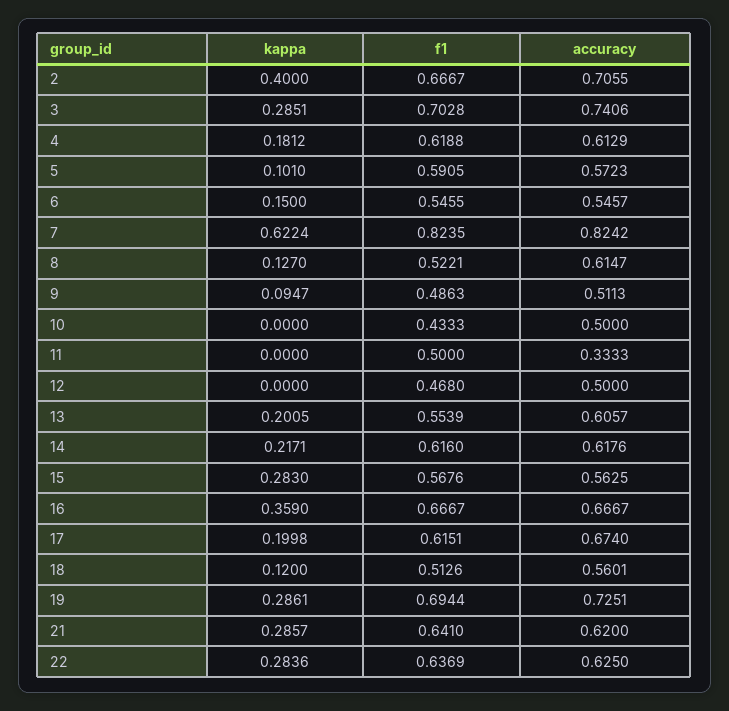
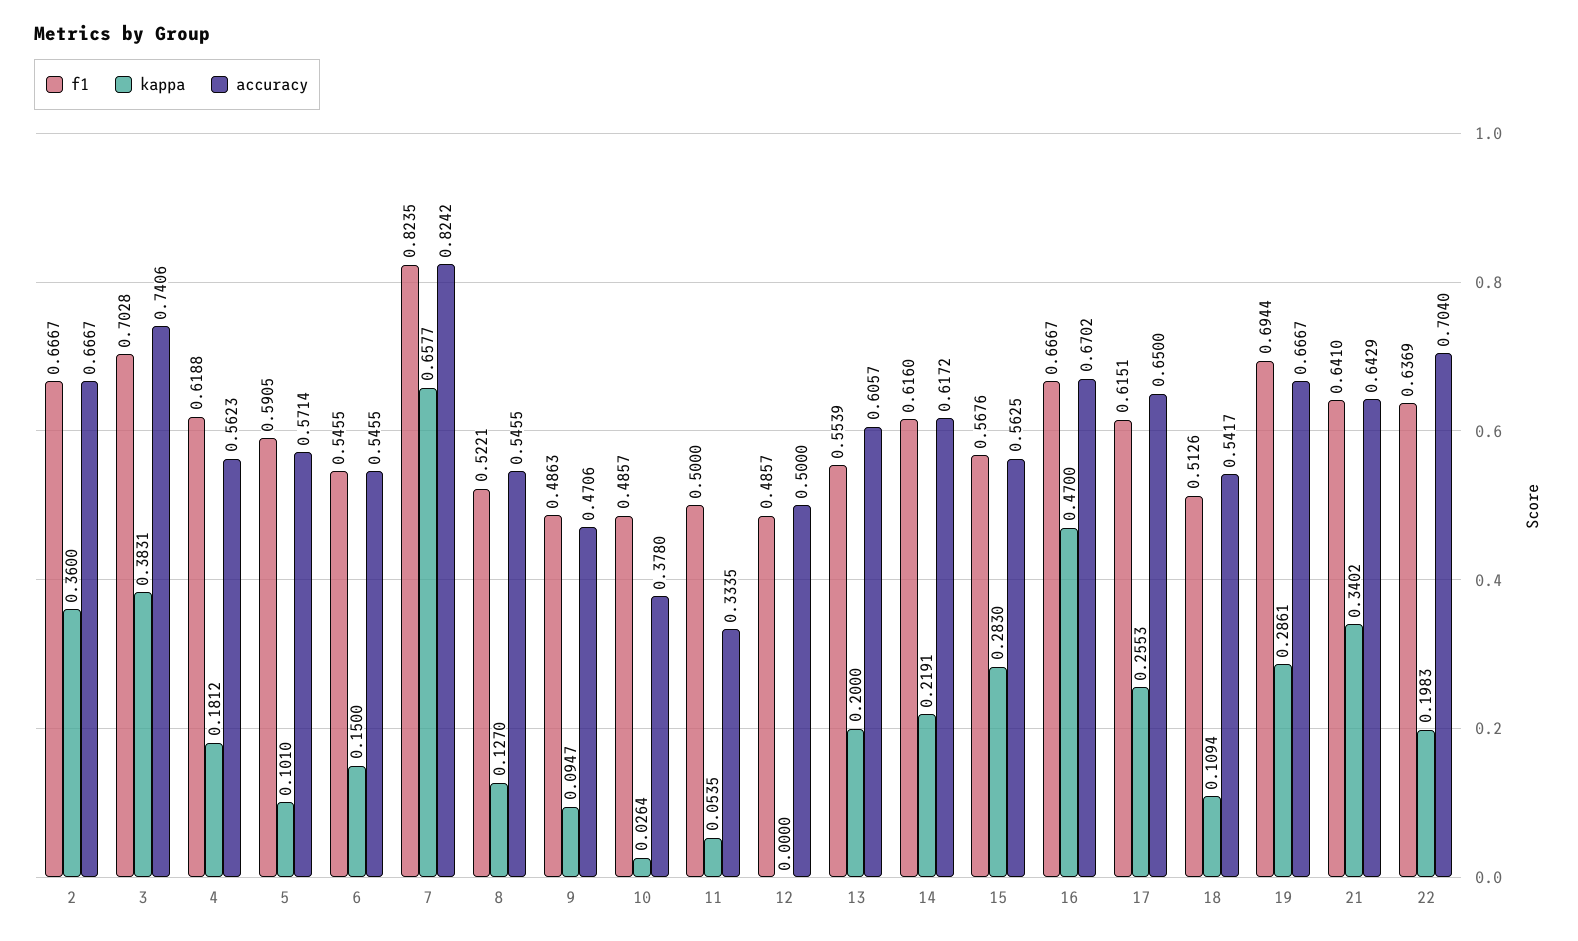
  {
    "kappa": {
-     "2": 0.4,
+     "2": 0.36,
-     "3": 0.2851,
+     "3": 0.3831,
      "4": 0.1812,
      "5": 0.101,
      "6": 0.15,
-     "7": 0.6224,
+     "7": 0.6577,
      "8": 0.127,
      "9": 0.0947,
-     "10": 0,
+     "10": 0.0264,
-     "11": 0,
+     "11": 0.0535,
      "12": 0,
-     "13": 0.2005,
+     "13": 0.2,
-     "14": 0.2171,
+     "14": 0.2191,
      "15": 0.283,
-     "16": 0.359,
+     "16": 0.47,
-     "17": 0.1998,
+     "17": 0.2553,
-     "18": 0.12,
+     "18": 0.1094,
      "19": 0.2861,
-     "21": 0.2857,
+     "21": 0.3402,
-     "22": 0.2836
+     "22": 0.1983
    },
    "f1": {
      "2": 0.6667,
      "3": 0.7028,
      "4": 0.6188,
      "5": 0.5905,
      "6": 0.5455,
      "7": 0.8235,
      "8": 0.5221,
      "9": 0.4863,
-     "10": 0.4333,
+     "10": 0.4857,
      "11": 0.5,
-     "12": 0.468,
+     "12": 0.4857,
      "13": 0.5539,
      "14": 0.616,
      "15": 0.5676,
      "16": 0.6667,
      "17": 0.6151,
      "18": 0.5126,
      "19": 0.6944,
      "21": 0.641,
      "22": 0.6369
    },
    "accuracy": {
-     "2": 0.7055,
+     "2": 0.6667,
      "3": 0.7406,
-     "4": 0.6129,
+     "4": 0.5623,
-     "5": 0.5723,
+     "5": 0.5714,
-     "6": 0.5457,
+     "6": 0.5455,
      "7": 0.8242,
-     "8": 0.6147,
+     "8": 0.5455,
-     "9": 0.5113,
+     "9": 0.4706,
-     "10": 0.5,
+     "10": 0.378,
-     "11": 0.3333,
+     "11": 0.3335,
      "12": 0.5,
      "13": 0.6057,
-     "14": 0.6176,
+     "14": 0.6172,
      "15": 0.5625,
-     "16": 0.6667,
+     "16": 0.6702,
-     "17": 0.674,
+     "17": 0.65,
-     "18": 0.5601,
+     "18": 0.5417,
-     "19": 0.7251,
+     "19": 0.6667,
-     "21": 0.62,
+     "21": 0.6429,
-     "22": 0.625
+     "22": 0.704
    }
  }

